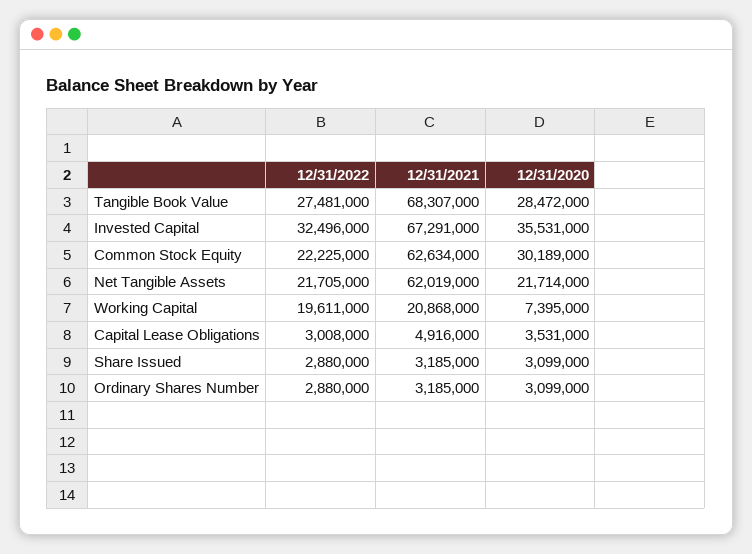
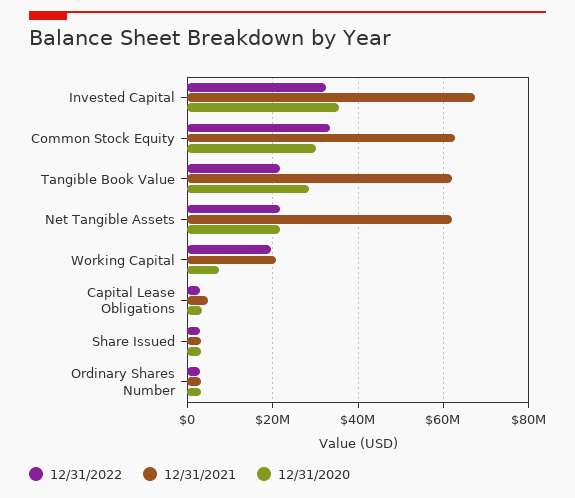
  {
    "12/31/2022": {
-     "Tangible Book Value": 27481000,
+     "Tangible Book Value": 22000000,
      "Invested Capital": 32496000,
-     "Common Stock Equity": 22225000,
+     "Common Stock Equity": 34000000,
      "Net Tangible Assets": 21705000,
      "Working Capital": 19611000,
      "Capital Lease Obligations": 3008000,
      "Share Issued": 2880000,
      "Ordinary Shares Number": 2880000
    },
    "12/31/2021": {
-     "Tangible Book Value": 68307000,
+     "Tangible Book Value": 62000000,
      "Invested Capital": 67291000,
      "Common Stock Equity": 62634000,
      "Net Tangible Assets": 62019000,
      "Working Capital": 20868000,
      "Capital Lease Obligations": 4916000,
      "Share Issued": 3185000,
      "Ordinary Shares Number": 3185000
    },
    "12/31/2020": {
      "Tangible Book Value": 28472000,
      "Invested Capital": 35531000,
      "Common Stock Equity": 30189000,
      "Net Tangible Assets": 21714000,
      "Working Capital": 7395000,
      "Capital Lease Obligations": 3531000,
      "Share Issued": 3099000,
      "Ordinary Shares Number": 3099000
    }
  }

